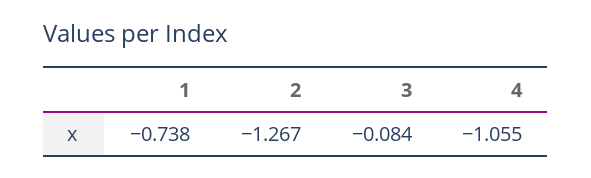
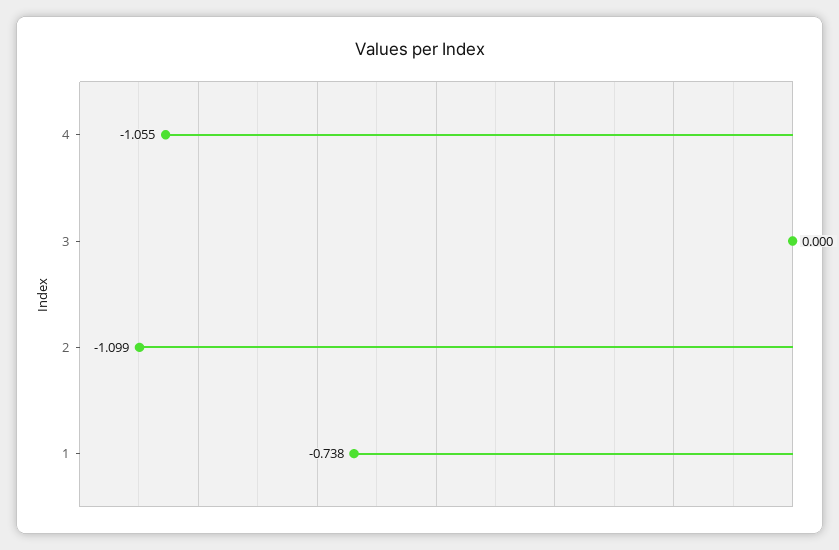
  {
    "1": -0.738,
-   "2": -1.267,
+   "2": -1.099,
-   "3": -0.084,
+   "3": 0,
    "4": -1.055
  }

